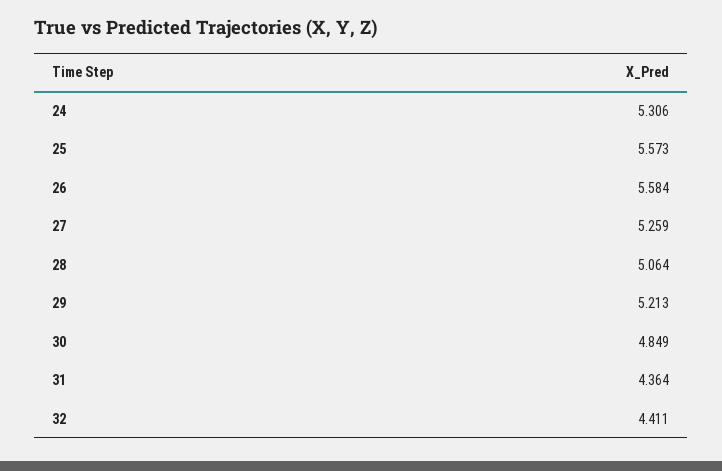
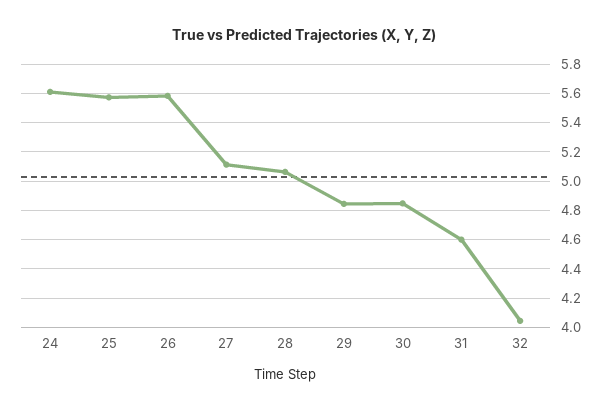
  {
-   "24": 5.306,
+   "24": 5.6,
    "25": 5.573,
    "26": 5.584,
-   "27": 5.259,
+   "27": 5.1,
    "28": 5.064,
-   "29": 5.213,
+   "29": 4.85,
    "30": 4.849,
-   "31": 4.364,
+   "31": 4.6,
-   "32": 4.411
+   "32": 4.05
  }

